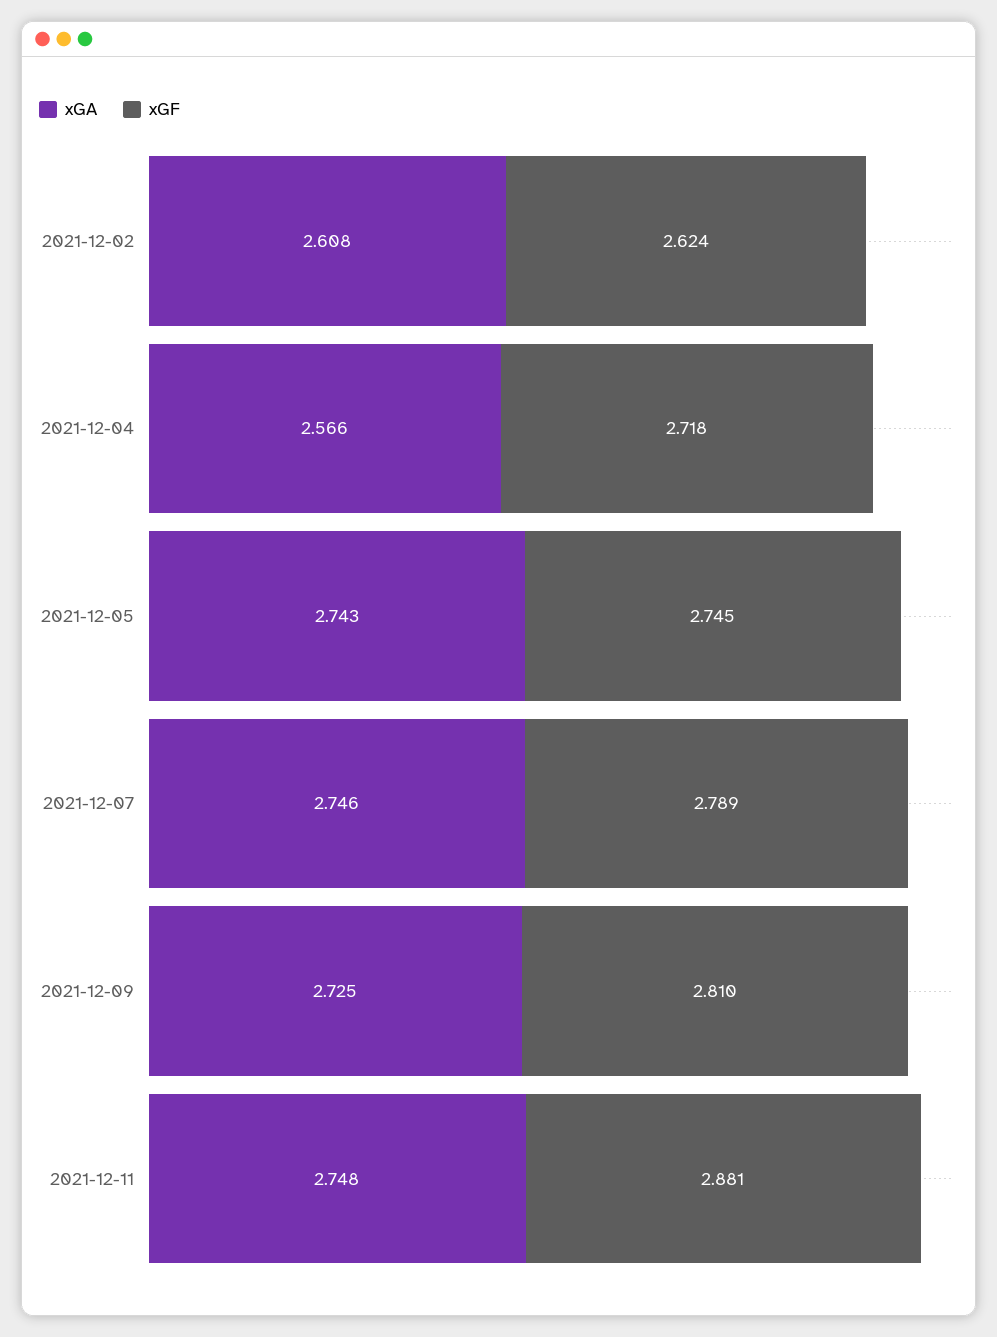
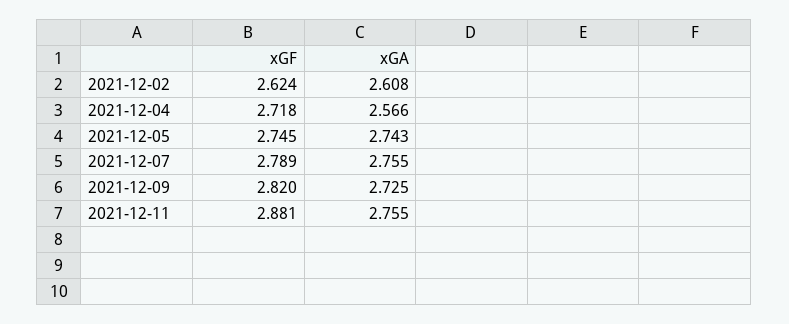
  {
    "xGA": {
      "2021-12-02": 2.608,
      "2021-12-04": 2.566,
      "2021-12-05": 2.743,
-     "2021-12-07": 2.746,
+     "2021-12-07": 2.755,
      "2021-12-09": 2.725,
-     "2021-12-11": 2.748
+     "2021-12-11": 2.755
    },
    "xGF": {
      "2021-12-02": 2.624,
      "2021-12-04": 2.718,
      "2021-12-05": 2.745,
      "2021-12-07": 2.789,
-     "2021-12-09": 2.81,
+     "2021-12-09": 2.82,
      "2021-12-11": 2.881
    }
  }

